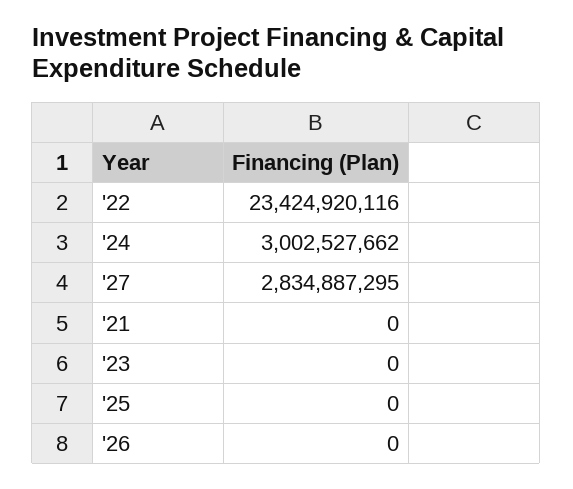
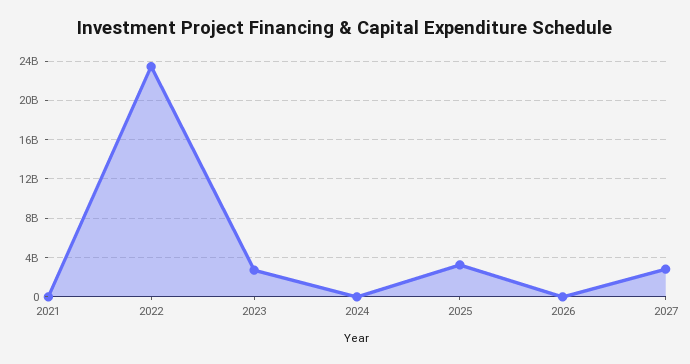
  {
    "'22": 23424920116,
-   "'24": 3002527662,
+   "'24": 0,
    "'27": 2834887295,
    "'21": 0,
-   "'23": 0,
+   "'23": 3000000000,
-   "'25": 0,
+   "'25": 3000000000,
    "'26": 0
  }

